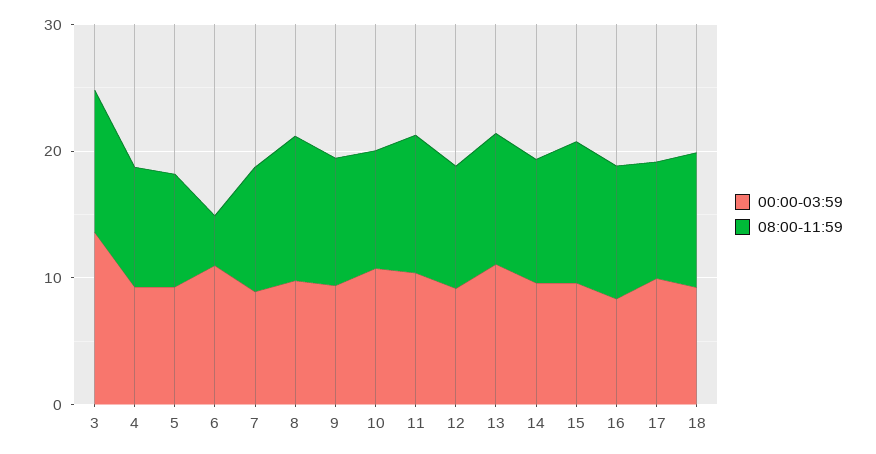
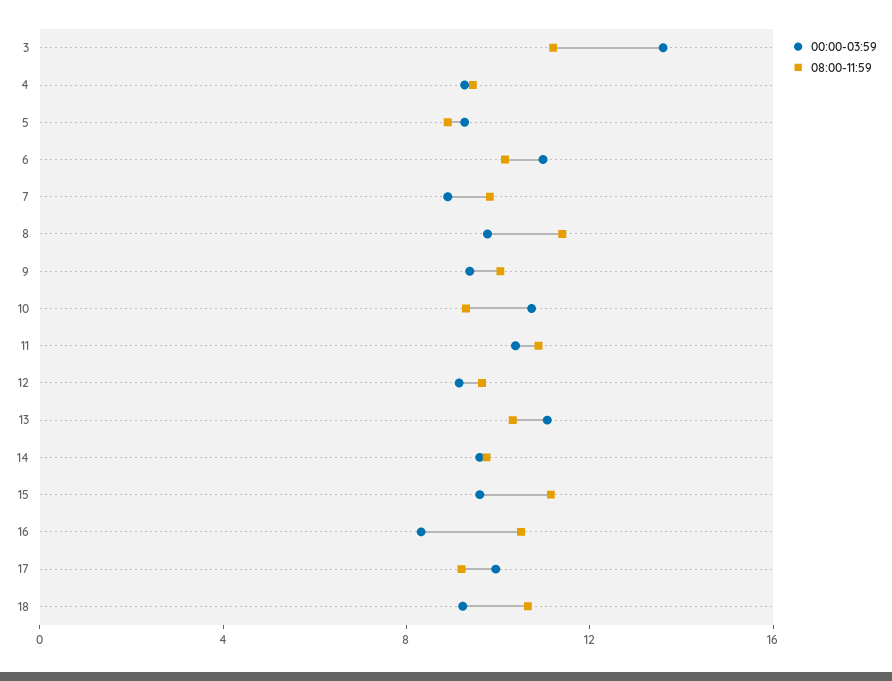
  {
    "00:00-03:59": {
      "3": 14,
      "4": 9,
      "5": 9,
      "6": 11,
      "7": 9,
      "8": 10,
      "9": 9,
      "10": 11,
      "11": 10,
      "12": 9,
      "13": 11,
      "14": 10,
      "15": 10,
      "16": 8,
      "17": 10,
      "18": 9
    },
    "08:00-11:59": {
      "3": 11,
      "4": 9,
      "5": 9,
-     "6": 4,
+     "6": 10,
      "7": 10,
      "8": 11,
      "9": 10,
      "10": 9,
      "11": 11,
      "12": 10,
      "13": 10,
      "14": 10,
      "15": 11,
      "16": 11,
      "17": 9,
      "18": 11
    }
  }

